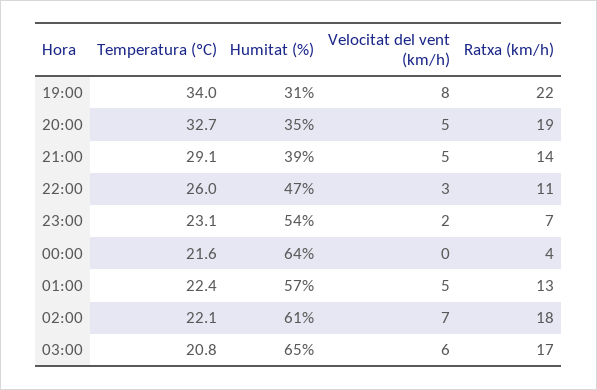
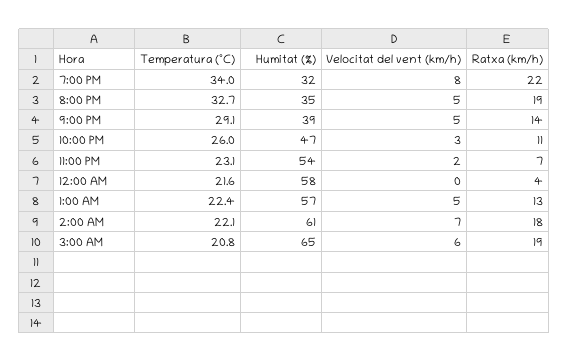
  {
    "Temperatura (ºC)": {
      "19:00": 34,
      "20:00": 32.7,
      "21:00": 29.1,
      "22:00": 26,
      "23:00": 23.1,
      "00:00": 21.6,
      "01:00": 22.4,
      "02:00": 22.1,
      "03:00": 20.8
    },
    "Humitat (%)": {
-     "19:00": 31,
+     "19:00": 32,
      "20:00": 35,
      "21:00": 39,
      "22:00": 47,
      "23:00": 54,
-     "00:00": 64,
+     "00:00": 58,
      "01:00": 57,
      "02:00": 61,
      "03:00": 65
    },
    "Velocitat del vent (km/h)": {
      "19:00": 8,
      "20:00": 5,
      "21:00": 5,
      "22:00": 3,
      "23:00": 2,
      "00:00": 0,
      "01:00": 5,
      "02:00": 7,
      "03:00": 6
    },
    "Ratxa (km/h)": {
      "19:00": 22,
      "20:00": 19,
      "21:00": 14,
      "22:00": 11,
      "23:00": 7,
      "00:00": 4,
      "01:00": 13,
      "02:00": 18,
-     "03:00": 17
+     "03:00": 19
    }
  }

